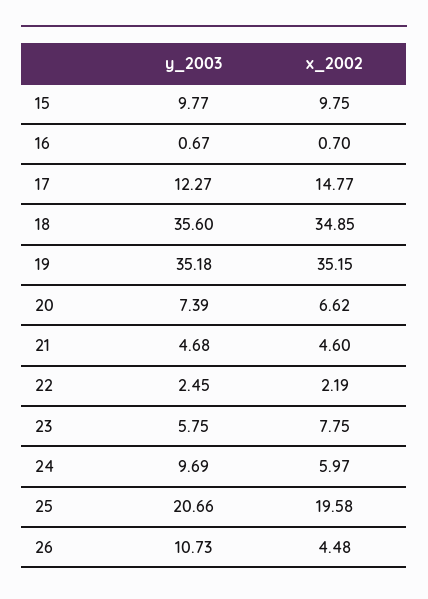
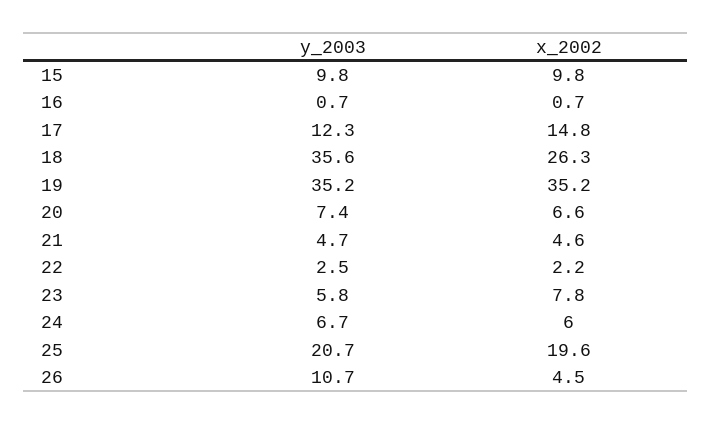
  {
    "y_2003": {
      "15": 9.77,
      "16": 0.67,
      "17": 12.27,
      "18": 35.6,
      "19": 35.18,
      "20": 7.39,
      "21": 4.68,
      "22": 2.45,
      "23": 5.75,
-     "24": 9.69,
+     "24": 6.7,
      "25": 20.66,
      "26": 10.73
    },
    "x_2002": {
      "15": 9.75,
      "16": 0.7,
      "17": 14.77,
-     "18": 34.85,
+     "18": 26.3,
      "19": 35.15,
      "20": 6.62,
      "21": 4.6,
      "22": 2.19,
      "23": 7.75,
      "24": 5.97,
      "25": 19.58,
      "26": 4.48
    }
  }

